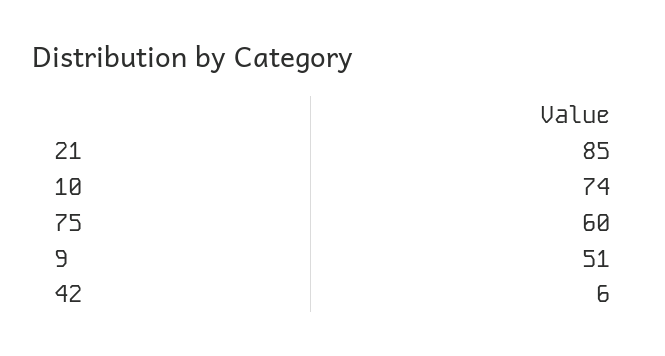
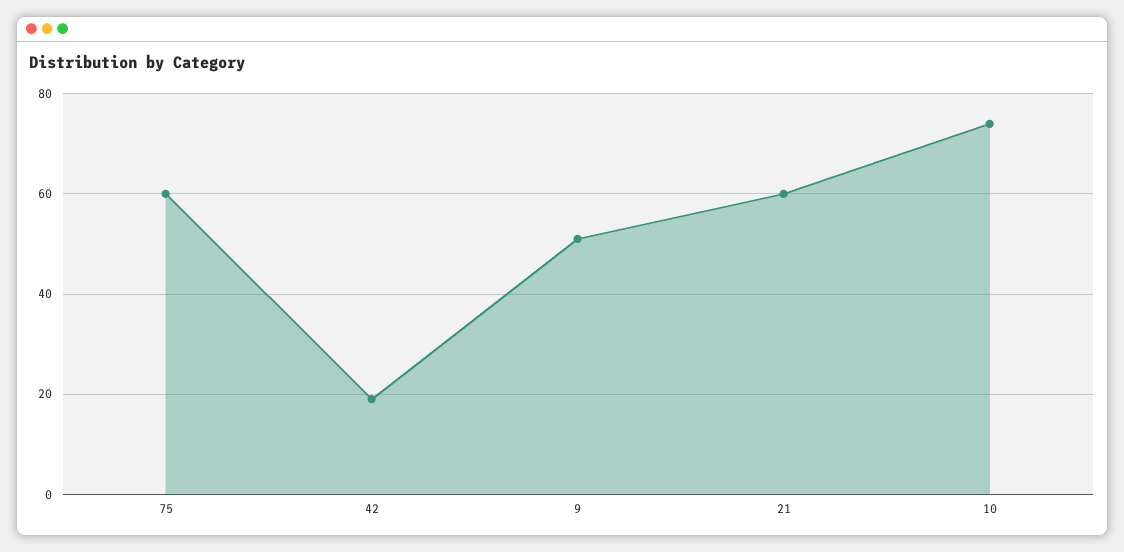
  {
-   "21": 85,
+   "21": 60,
    "10": 74,
    "75": 60,
    "9": 51,
-   "42": 6
+   "42": 20
  }

